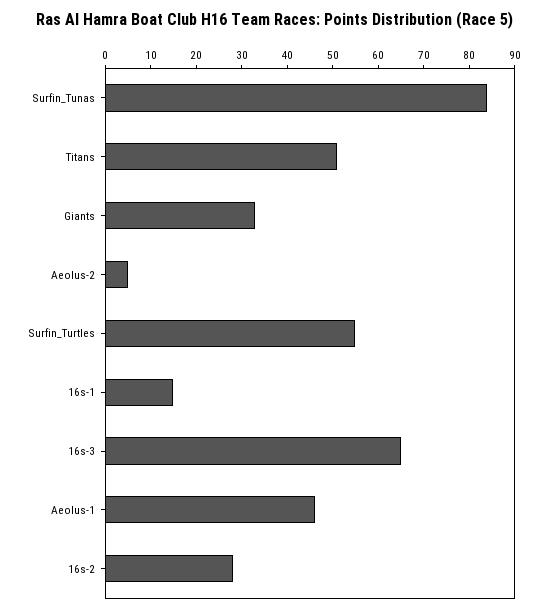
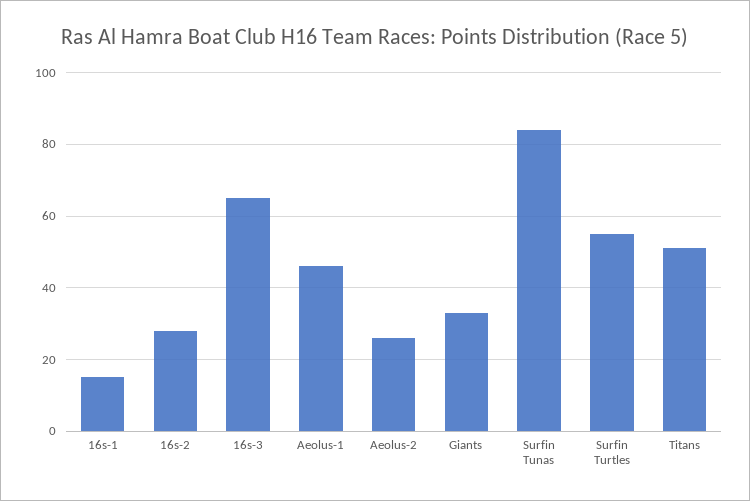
  {
    "Surfin_Tunas": 85,
    "Titans": 50,
    "Giants": 35,
-   "Aeolus-2": 5,
+   "Aeolus-2": 25,
    "Surfin_Turtles": 55,
    "16s-1": 15,
    "16s-3": 65,
    "Aeolus-1": 45,
    "16s-2": 30
  }

